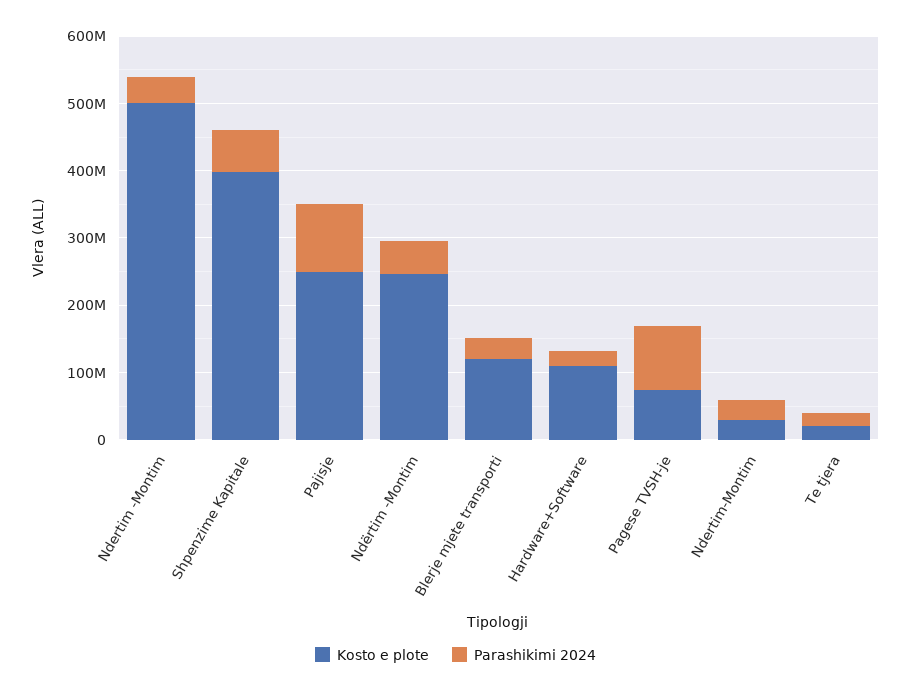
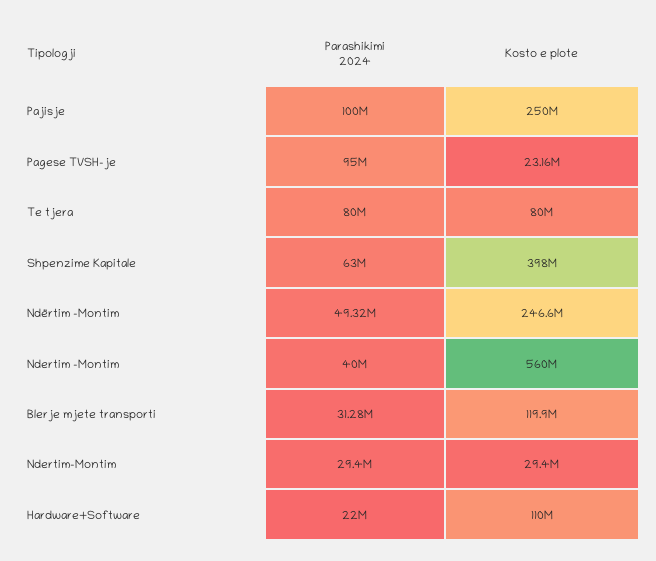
  {
    "Kosto e plote": {
-     "Ndertim -Montim": 500000000,
+     "Ndertim -Montim": 560000000,
      "Shpenzime Kapitale": 398000000,
      "Pajisje": 250000000,
      "Ndërtim -Montim": 246600000,
      "Blerje mjete transporti": 119900000,
      "Hardware+Software": 110000000,
-     "Pagese TVSH-je": 80000000,
+     "Pagese TVSH-je": 23160000,
      "Ndertim-Montim": 29400000,
-     "Te tjera": 20000000
+     "Te tjera": 80000000
    },
    "Parashikimi 2024": {
      "Ndertim -Montim": 40000000,
      "Shpenzime Kapitale": 63000000,
      "Pajisje": 100000000,
      "Ndërtim -Montim": 49320000,
      "Blerje mjete transporti": 31280000,
      "Hardware+Software": 22000000,
      "Pagese TVSH-je": 95000000,
      "Ndertim-Montim": 29400000,
-     "Te tjera": 20000000
+     "Te tjera": 80000000
    }
  }

